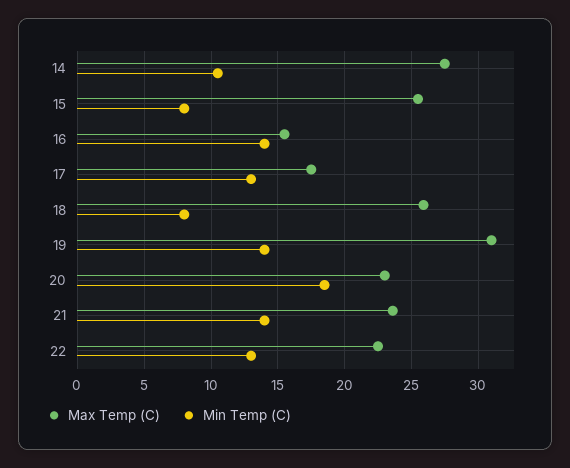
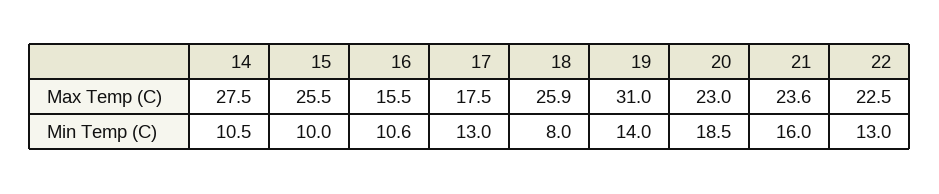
  {
    "Max Temp (C)": {
      "14": 27.5,
      "15": 25.5,
      "16": 15.5,
      "17": 17.5,
      "18": 25.9,
      "19": 31,
      "20": 23,
      "21": 23.6,
      "22": 22.5
    },
    "Min Temp (C)": {
      "14": 10.5,
-     "15": 8,
+     "15": 10,
-     "16": 14,
+     "16": 10.6,
      "17": 13,
      "18": 8,
      "19": 14,
      "20": 18.5,
-     "21": 14,
+     "21": 16,
      "22": 13
    }
  }

